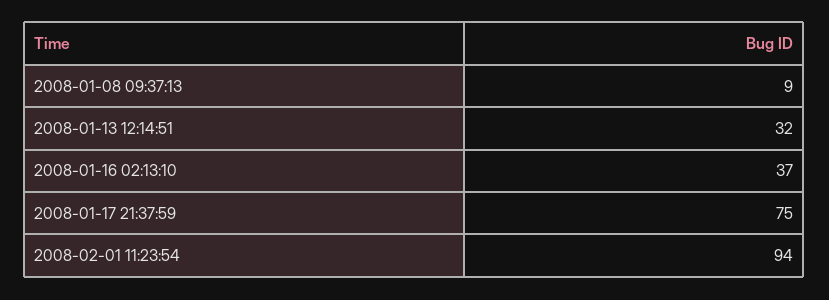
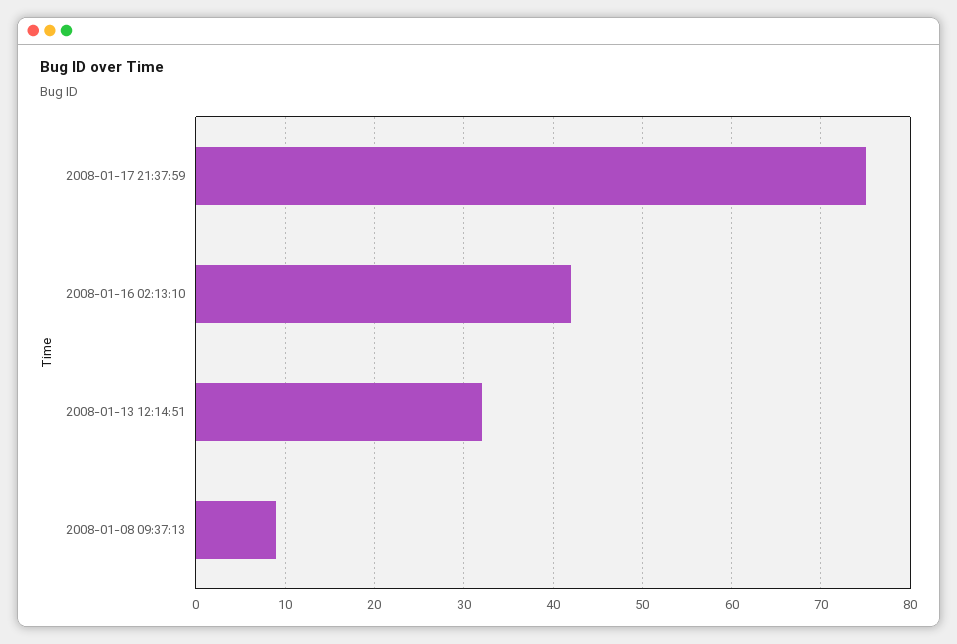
  {
    "2008-01-08 09:37:13": 9,
    "2008-01-13 12:14:51": 32,
-   "2008-01-16 02:13:10": 37,
+   "2008-01-16 02:13:10": 42,
-   "2008-01-17 21:37:59": 75,
+   "2008-01-17 21:37:59": 75
-   "2008-02-01 11:23:54": 94
  }

